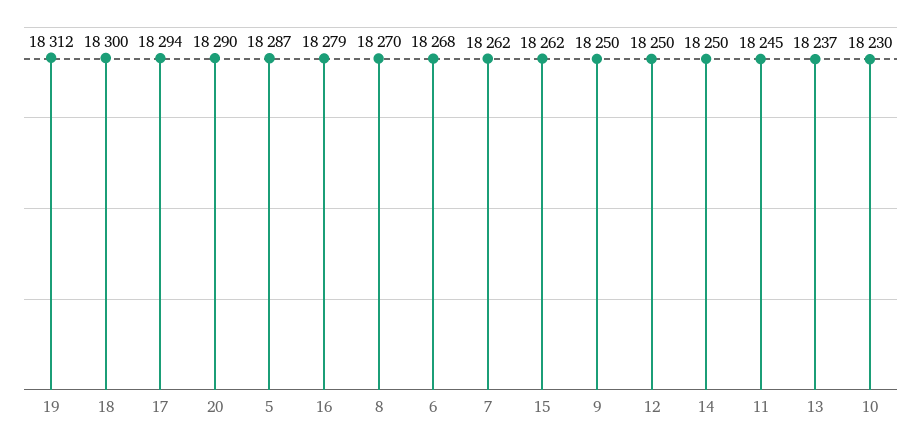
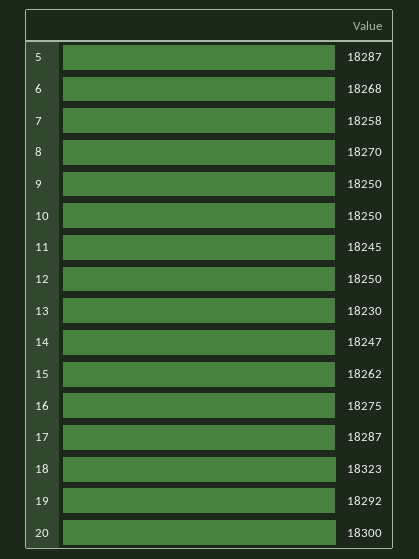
  {
-   "19": 18312,
+   "19": 18292,
-   "18": 18300,
+   "18": 18323,
-   "17": 18294,
+   "17": 18287,
-   "20": 18290,
+   "20": 18300,
    "5": 18287,
-   "16": 18279,
+   "16": 18275,
    "8": 18270,
    "6": 18268,
-   "7": 18262,
+   "7": 18258,
    "15": 18262,
    "9": 18250,
    "12": 18250,
-   "14": 18250,
+   "14": 18247,
    "11": 18245,
-   "13": 18237,
+   "13": 18230,
-   "10": 18230
+   "10": 18250
  }

